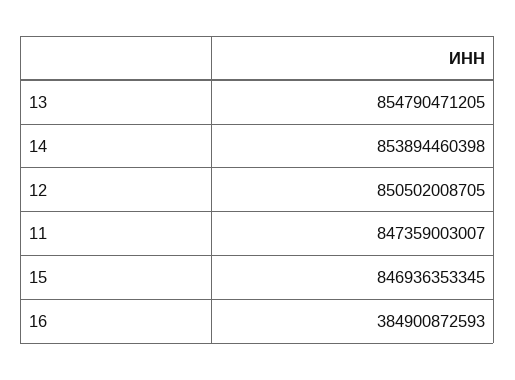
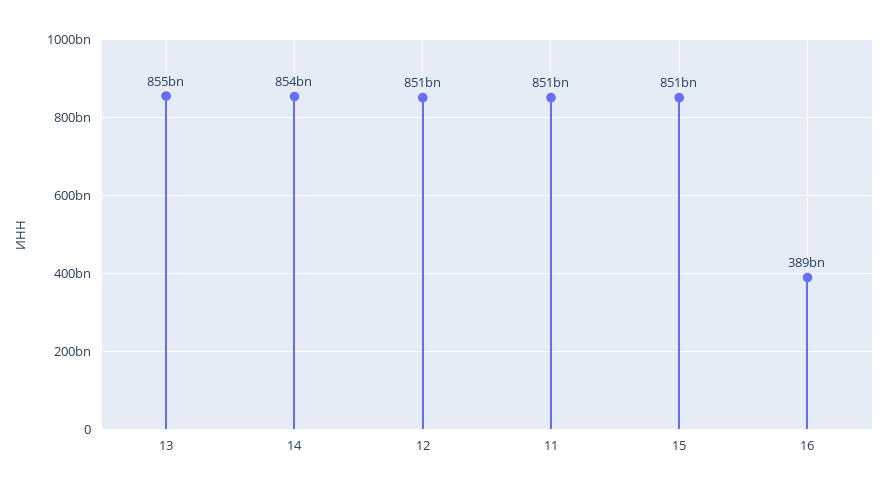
  {
    "13": 854790471205,
    "14": 853894460398,
    "12": 850502008705,
-   "11": 847359003007,
+   "11": 851000000000,
-   "15": 846936353345,
+   "15": 851000000000,
-   "16": 384900872593
+   "16": 389000000000
  }

